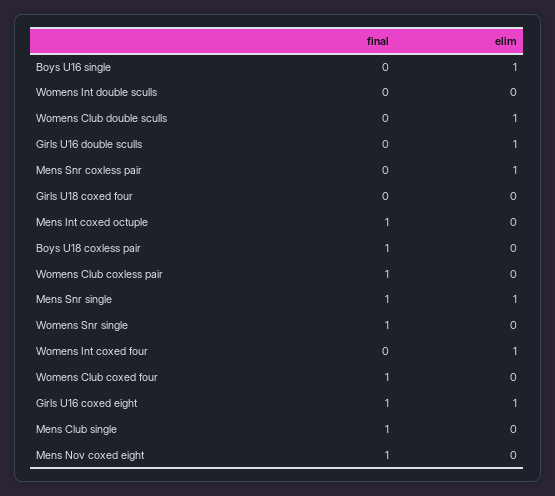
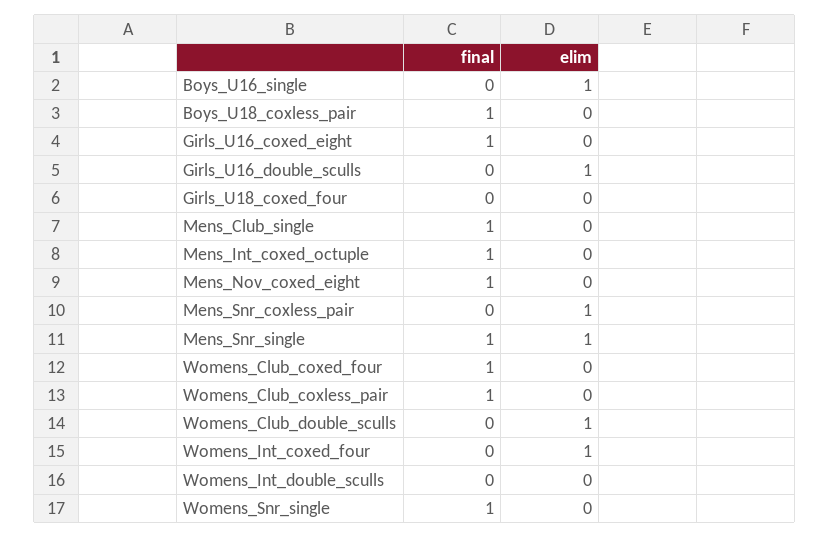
  {
    "final": {
      "Boys U16 single": 0,
      "Womens Int double sculls": 0,
      "Womens Club double sculls": 0,
      "Girls U16 double sculls": 0,
      "Mens Snr coxless pair": 0,
      "Girls U18 coxed four": 0,
      "Mens Int coxed octuple": 1,
      "Boys U18 coxless pair": 1,
      "Womens Club coxless pair": 1,
      "Mens Snr single": 1,
      "Womens Snr single": 1,
      "Womens Int coxed four": 0,
      "Womens Club coxed four": 1,
      "Girls U16 coxed eight": 1,
      "Mens Club single": 1,
      "Mens Nov coxed eight": 1
    },
    "elim": {
      "Boys U16 single": 1,
      "Womens Int double sculls": 0,
      "Womens Club double sculls": 1,
      "Girls U16 double sculls": 1,
      "Mens Snr coxless pair": 1,
      "Girls U18 coxed four": 0,
      "Mens Int coxed octuple": 0,
      "Boys U18 coxless pair": 0,
      "Womens Club coxless pair": 0,
      "Mens Snr single": 1,
      "Womens Snr single": 0,
      "Womens Int coxed four": 1,
      "Womens Club coxed four": 0,
-     "Girls U16 coxed eight": 1,
+     "Girls U16 coxed eight": 0,
      "Mens Club single": 0,
      "Mens Nov coxed eight": 0
    }
  }

